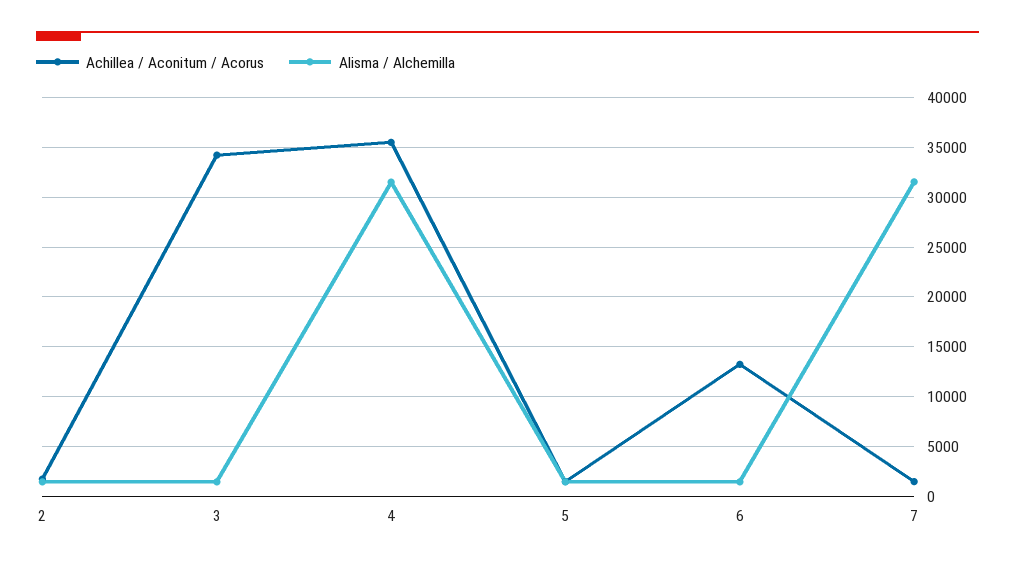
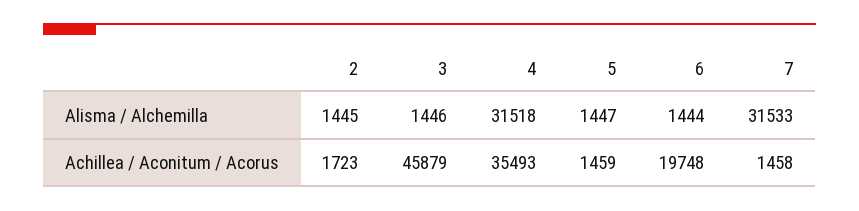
  {
    "Achillea / Aconitum / Acorus": {
      "2": 1723,
-     "3": 34000,
+     "3": 45879,
      "4": 35493,
      "5": 1459,
-     "6": 13000,
+     "6": 19748,
      "7": 1458
    },
    "Alisma / Alchemilla": {
      "2": 1445,
      "3": 1446,
      "4": 31518,
      "5": 1447,
      "6": 1444,
      "7": 31533
    }
  }

